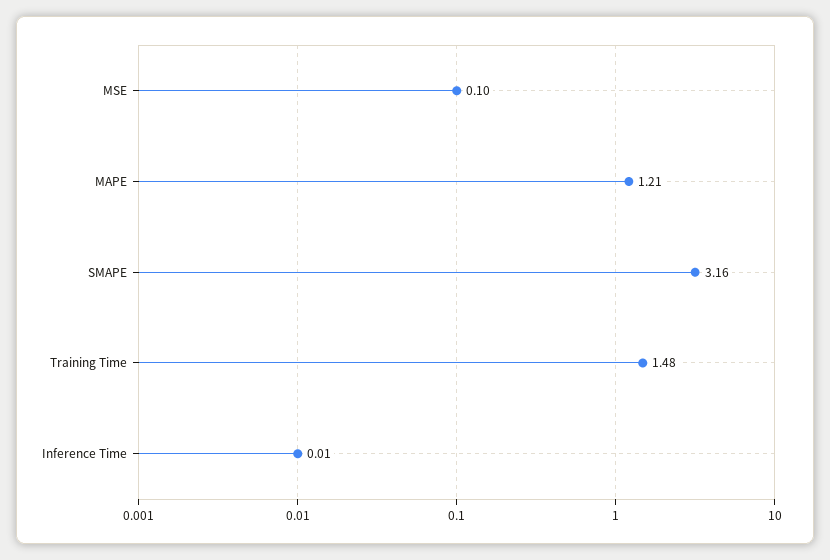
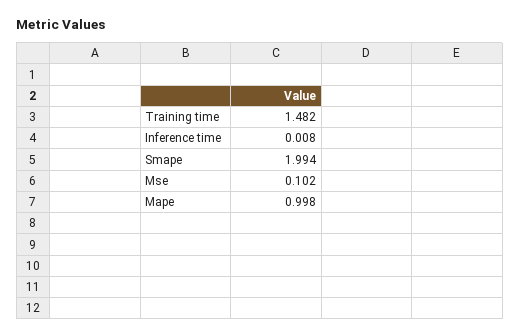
  {
    "MSE": 0.102,
-   "MAPE": 1.21,
+   "MAPE": 0.998,
-   "SMAPE": 3.16,
+   "SMAPE": 1.994,
    "Training Time": 1.482,
    "Inference Time": 0.008
  }

